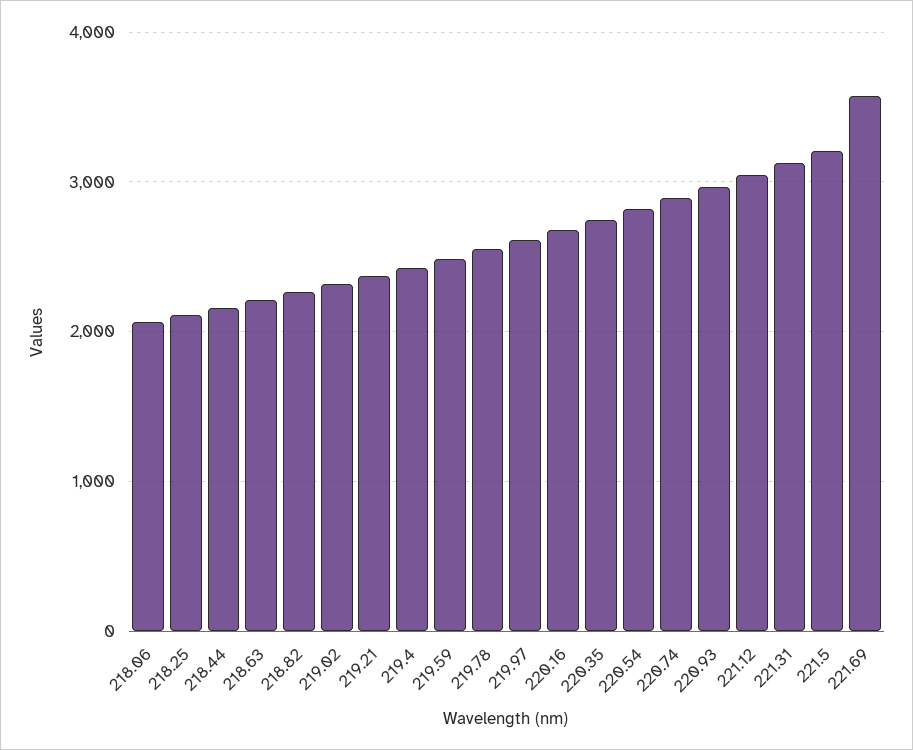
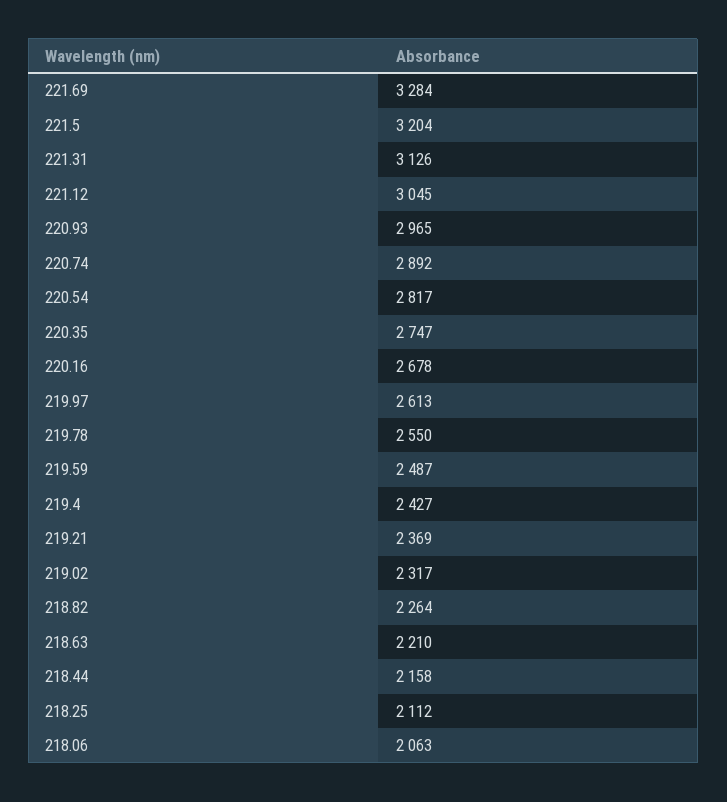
  {
    "218.06": 2063,
    "218.25": 2112,
    "218.44": 2158,
    "218.63": 2210,
    "218.82": 2264,
    "219.02": 2317,
    "219.21": 2369,
    "219.4": 2427,
    "219.59": 2487,
    "219.78": 2550,
    "219.97": 2613,
    "220.16": 2678,
    "220.35": 2747,
    "220.54": 2817,
    "220.74": 2892,
    "220.93": 2965,
    "221.12": 3045,
    "221.31": 3126,
    "221.5": 3204,
-   "221.69": 3600
+   "221.69": 3284
  }

